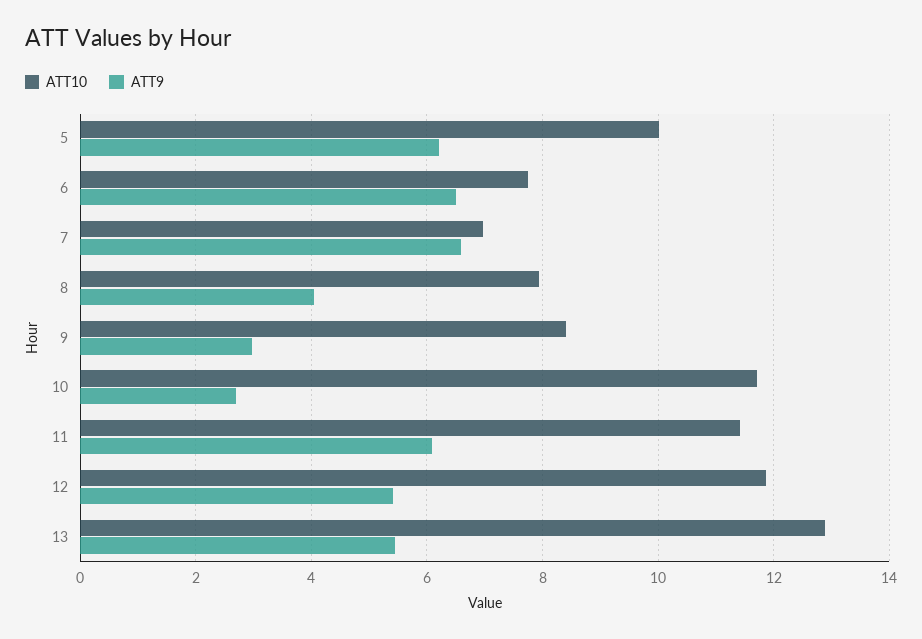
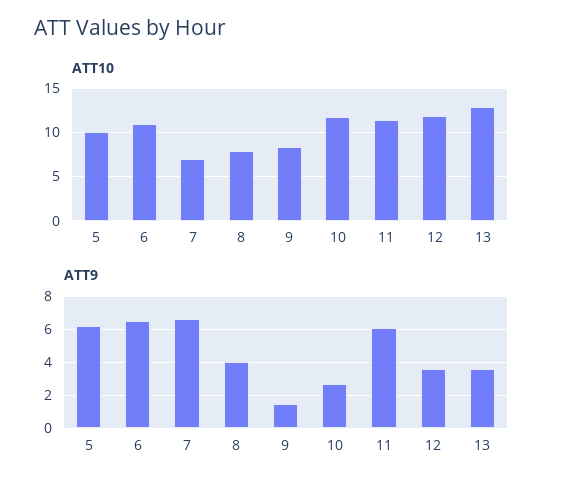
  {
    "ATT10": {
      "5": 10,
-     "6": 7.8,
+     "6": 11,
      "7": 7,
      "8": 8,
      "9": 8.4,
      "10": 11.8,
      "11": 11.4,
      "12": 11.8,
      "13": 12.8
    },
    "ATT9": {
      "5": 6.2,
      "6": 6.6,
      "7": 6.6,
      "8": 4,
-     "9": 3,
+     "9": 1.5,
      "10": 2.8,
      "11": 6,
-     "12": 5.4,
+     "12": 3.5,
-     "13": 5.4
+     "13": 3.5
    }
  }

